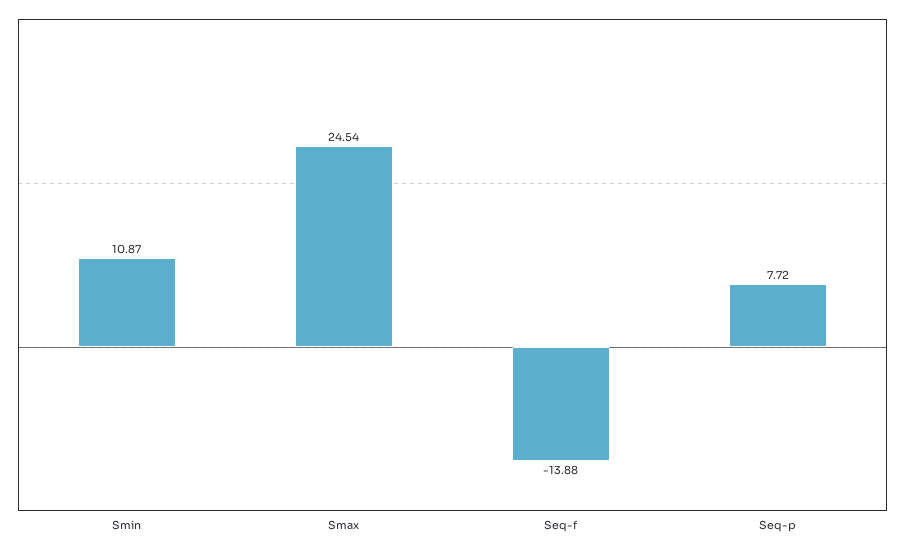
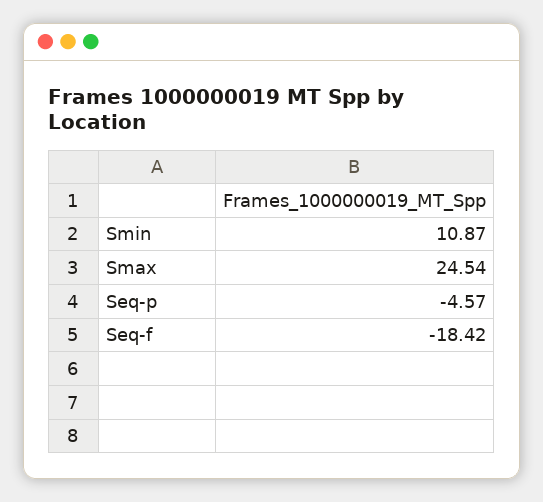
  {
    "Smin": 10.87,
    "Smax": 24.54,
-   "Seq-f": -13.88,
+   "Seq-f": -18.42,
-   "Seq-p": 7.72
+   "Seq-p": -4.57
  }

